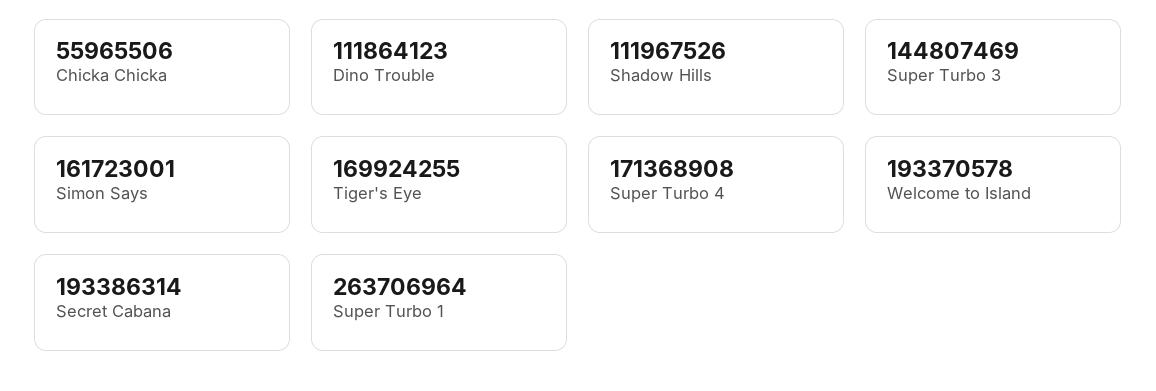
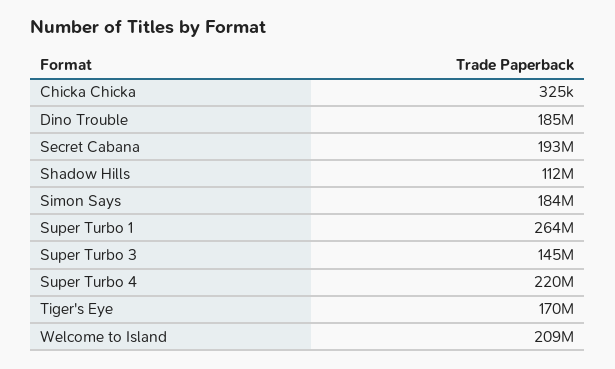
  {
-   "Chicka Chicka": 55965506,
+   "Chicka Chicka": 325000,
-   "Dino Trouble": 111864123,
+   "Dino Trouble": 185000000,
    "Shadow Hills": 111967526,
    "Super Turbo 3": 144807469,
-   "Simon Says": 161723001,
+   "Simon Says": 184000000,
    "Tiger's Eye": 169924255,
-   "Super Turbo 4": 171368908,
+   "Super Turbo 4": 220000000,
-   "Welcome to Island": 193370578,
+   "Welcome to Island": 209000000,
    "Secret Cabana": 193386314,
    "Super Turbo 1": 263706964
  }

